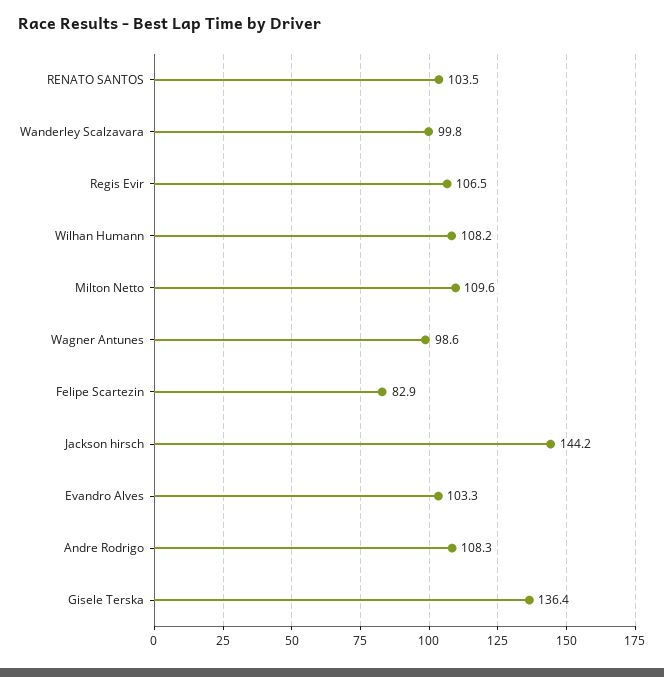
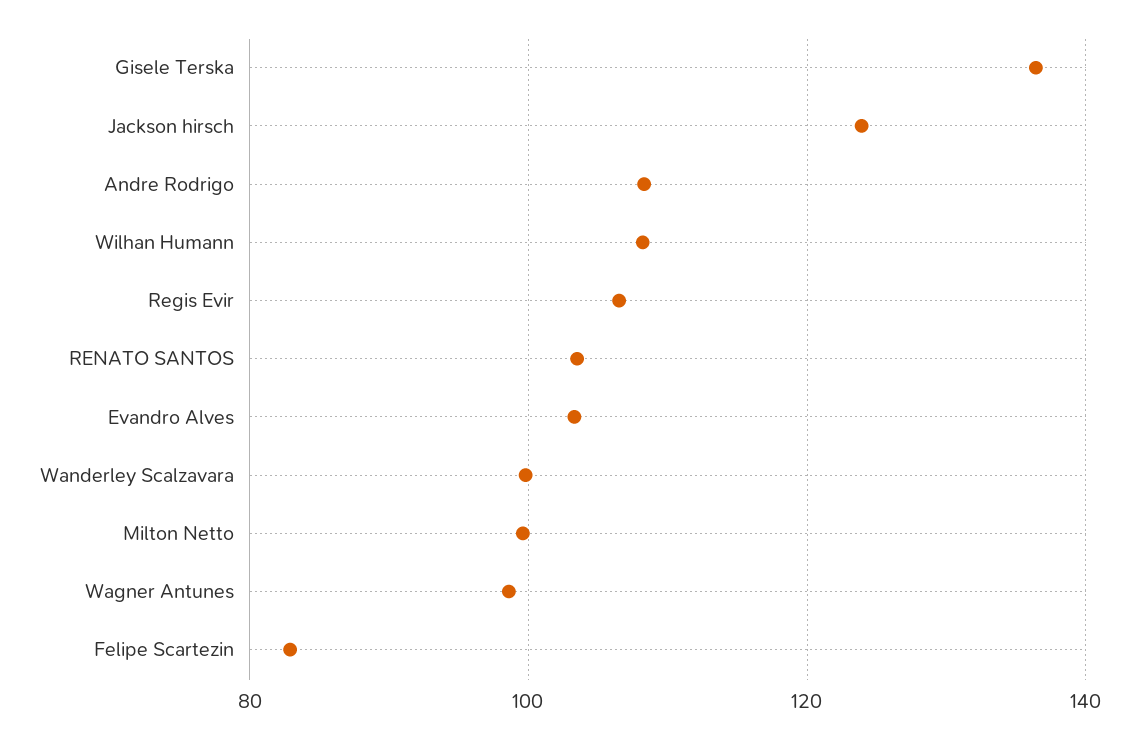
  {
    "RENATO SANTOS": 103.5,
    "Wanderley Scalzavara": 99.8,
    "Regis Evir": 106.5,
    "Wilhan Humann": 108.2,
-   "Milton Netto": 109.6,
+   "Milton Netto": 100,
    "Wagner Antunes": 98.6,
    "Felipe Scartezin": 82.9,
-   "Jackson hirsch": 144.2,
+   "Jackson hirsch": 124,
    "Evandro Alves": 103.3,
    "Andre Rodrigo": 108.3,
    "Gisele Terska": 136.4
  }

